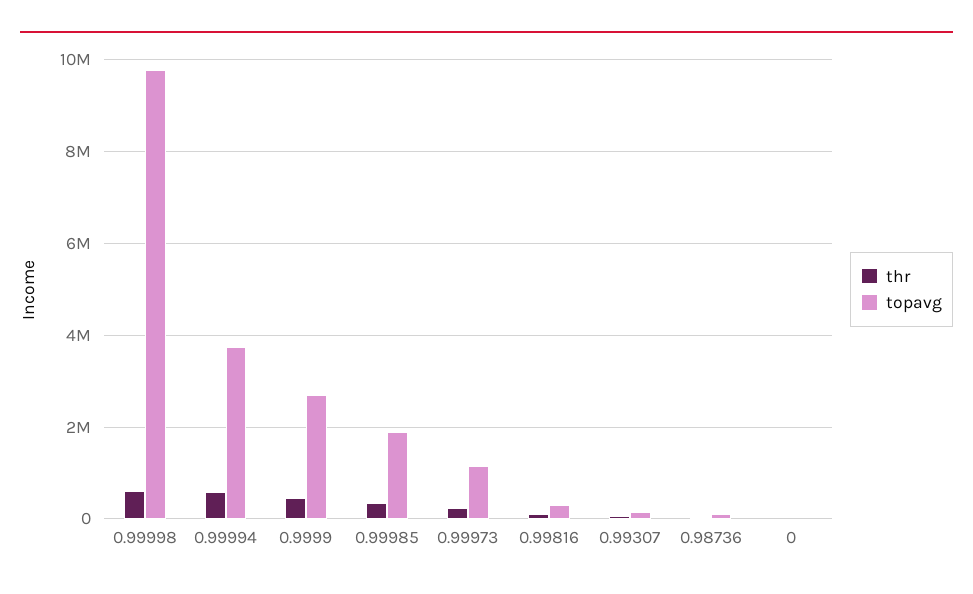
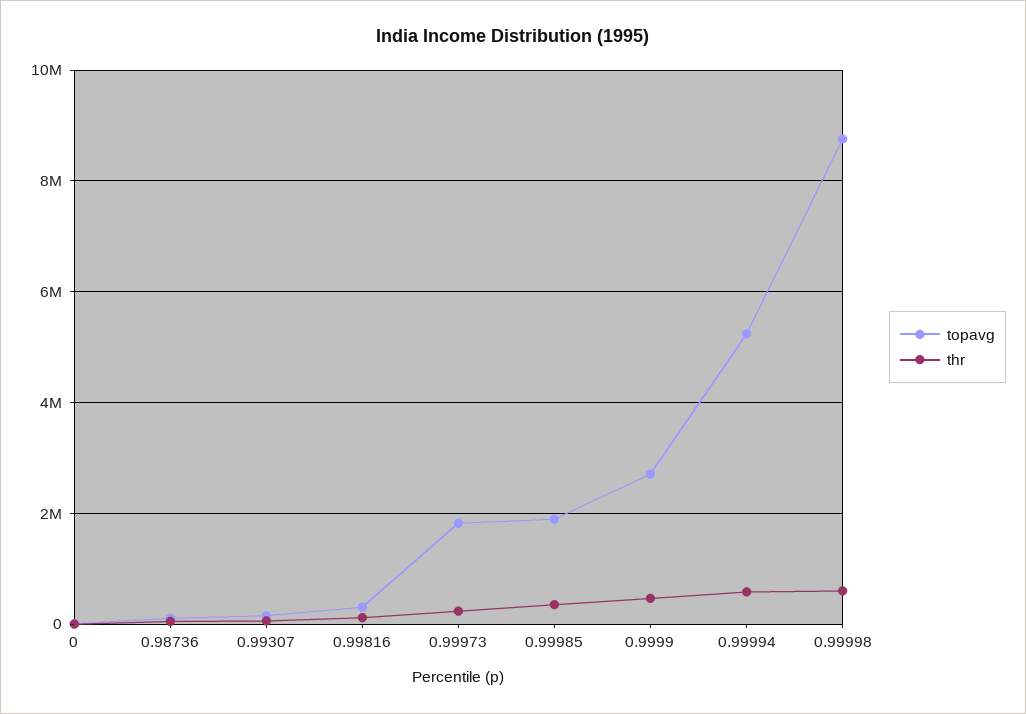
  {
    "thr": {
      "0.99998": 600000,
      "0.99994": 600000,
      "0.9999": 400000,
      "0.99985": 400000,
      "0.99973": 200000,
      "0.99816": 200000,
      "0.99307": 0,
      "0.98736": 0,
      "0": 0
    },
    "topavg": {
-     "0.99998": 9800000,
+     "0.99998": 8800000,
-     "0.99994": 3800000,
+     "0.99994": 5200000,
      "0.9999": 2800000,
      "0.99985": 1800000,
-     "0.99973": 1200000,
+     "0.99973": 1800000,
      "0.99816": 400000,
      "0.99307": 200000,
      "0.98736": 200000,
      "0": 0
    }
  }

